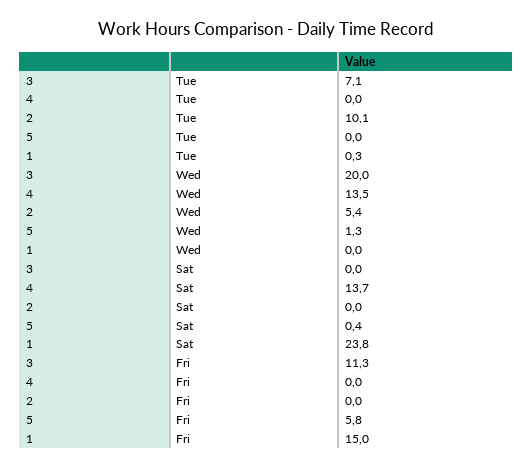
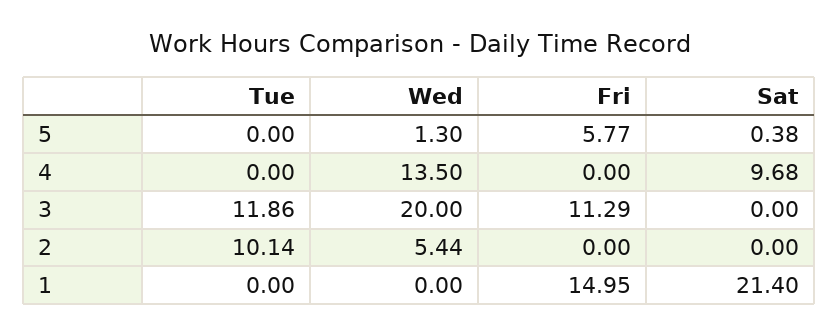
  {
    "3": {
-     "Tue": 7.1,
+     "Tue": 11.86,
      "Wed": 20,
      "Sat": 0,
      "Fri": 11.29
    },
    "4": {
      "Tue": 0,
      "Wed": 13.5,
-     "Sat": 13.7,
+     "Sat": 9.68,
      "Fri": 0
    },
    "2": {
      "Tue": 10.14,
      "Wed": 5.44,
      "Sat": 0,
      "Fri": 0
    },
    "5": {
      "Tue": 0,
      "Wed": 1.3,
      "Sat": 0.38,
      "Fri": 5.77
    },
    "1": {
-     "Tue": 0.3,
+     "Tue": 0,
      "Wed": 0,
-     "Sat": 23.8,
+     "Sat": 21.4,
      "Fri": 14.95
    }
  }

